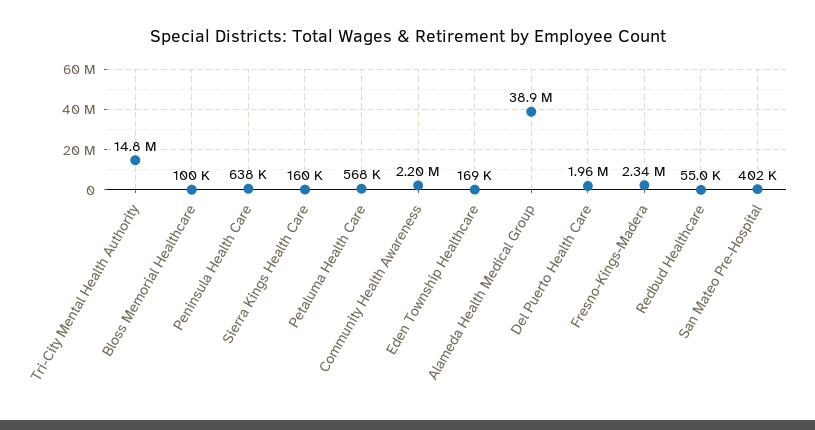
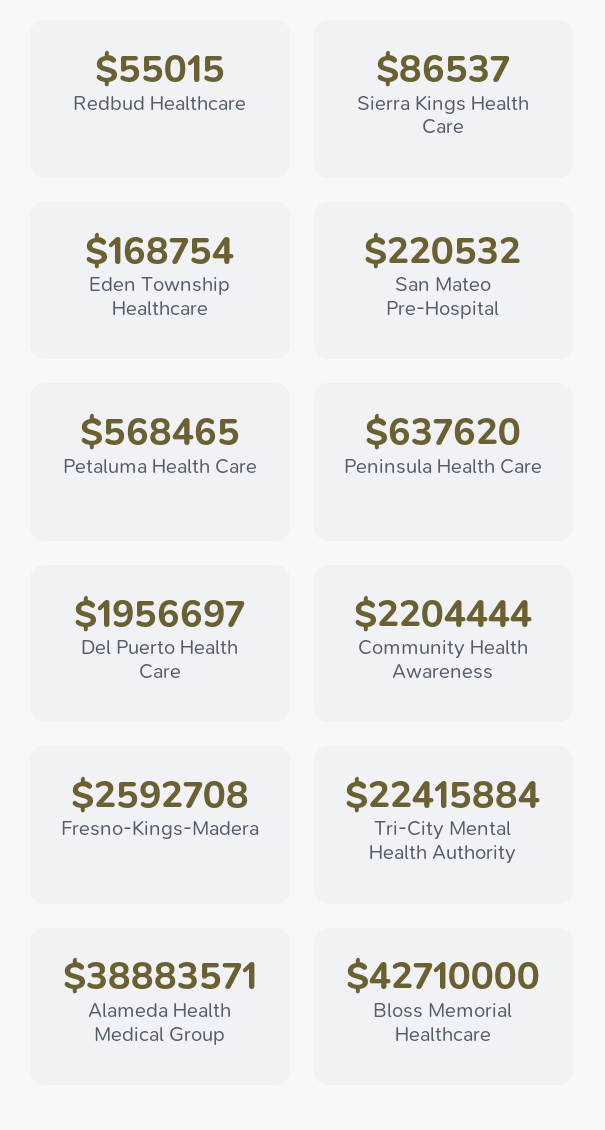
  {
-   "Tri-City Mental Health Authority": 14800000,
+   "Tri-City Mental Health Authority": 22415884,
-   "Bloss Memorial Healthcare": 100000,
+   "Bloss Memorial Healthcare": 42710000,
    "Peninsula Health Care": 637620,
-   "Sierra Kings Health Care": 160000,
+   "Sierra Kings Health Care": 86537,
    "Petaluma Health Care": 568465,
    "Community Health Awareness": 2204444,
    "Eden Township Healthcare": 168754,
    "Alameda Health Medical Group": 38883571,
    "Del Puerto Health Care": 1956697,
-   "Fresno-Kings-Madera": 2340000,
+   "Fresno-Kings-Madera": 2592708,
    "Redbud Healthcare": 55015,
-   "San Mateo Pre-Hospital": 402000
+   "San Mateo Pre-Hospital": 220532
  }

